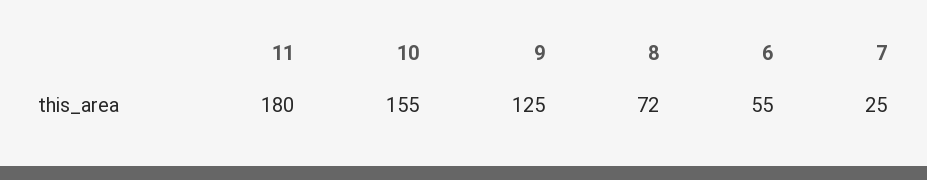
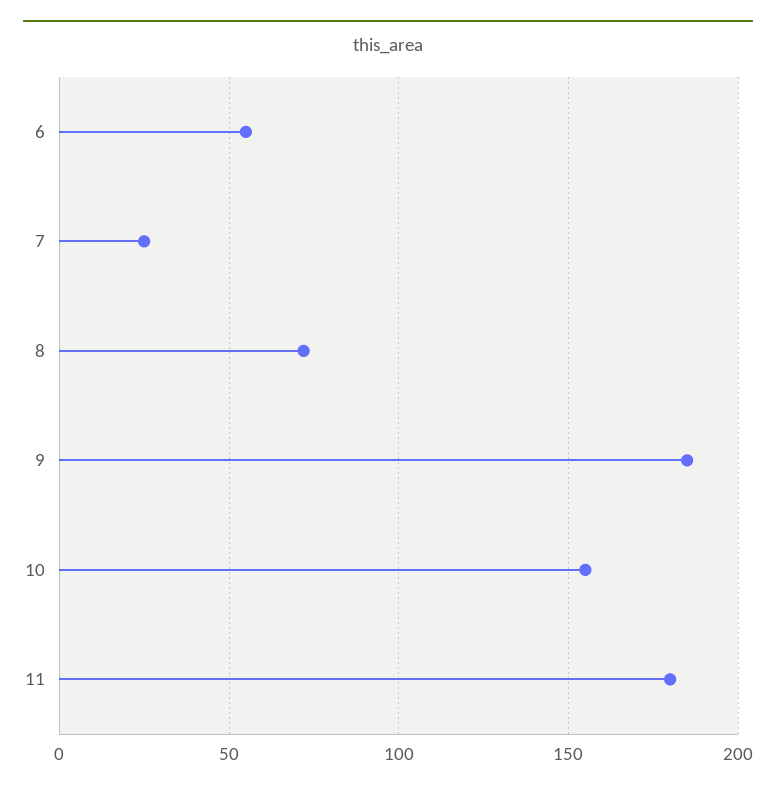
  {
    "11": 180,
    "10": 155,
-   "9": 125,
+   "9": 185,
    "8": 72,
    "6": 55,
    "7": 25
  }

